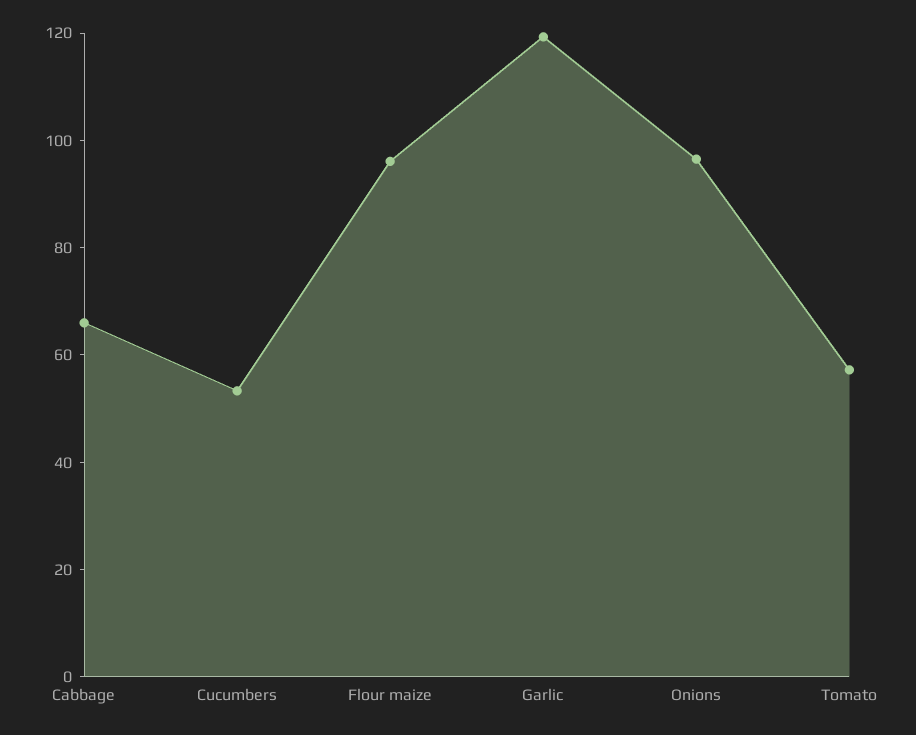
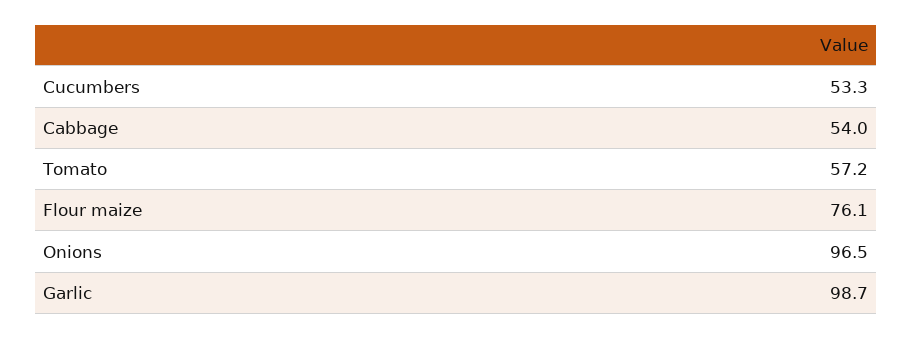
  {
-   "Cabbage": 65,
+   "Cabbage": 54,
    "Cucumbers": 53.3,
-   "Flour maize": 95,
+   "Flour maize": 76.1,
-   "Garlic": 120,
+   "Garlic": 98.7,
    "Onions": 96.5,
    "Tomato": 57.2
  }

